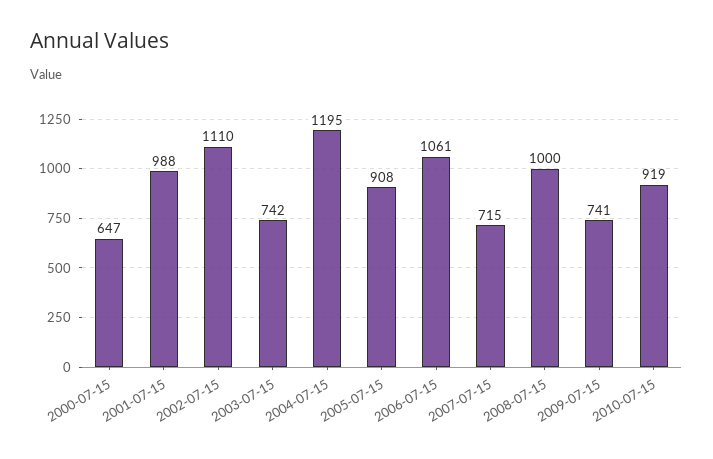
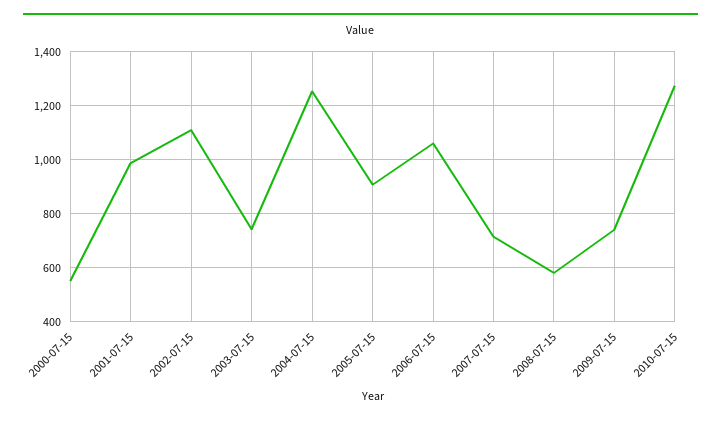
  {
-   "2000-07-15": 647,
+   "2000-07-15": 550,
    "2001-07-15": 988,
    "2002-07-15": 1110,
    "2003-07-15": 742,
-   "2004-07-15": 1195,
+   "2004-07-15": 1250,
    "2005-07-15": 908,
    "2006-07-15": 1061,
    "2007-07-15": 715,
-   "2008-07-15": 1000,
+   "2008-07-15": 575,
    "2009-07-15": 741,
-   "2010-07-15": 919
+   "2010-07-15": 1275
  }

